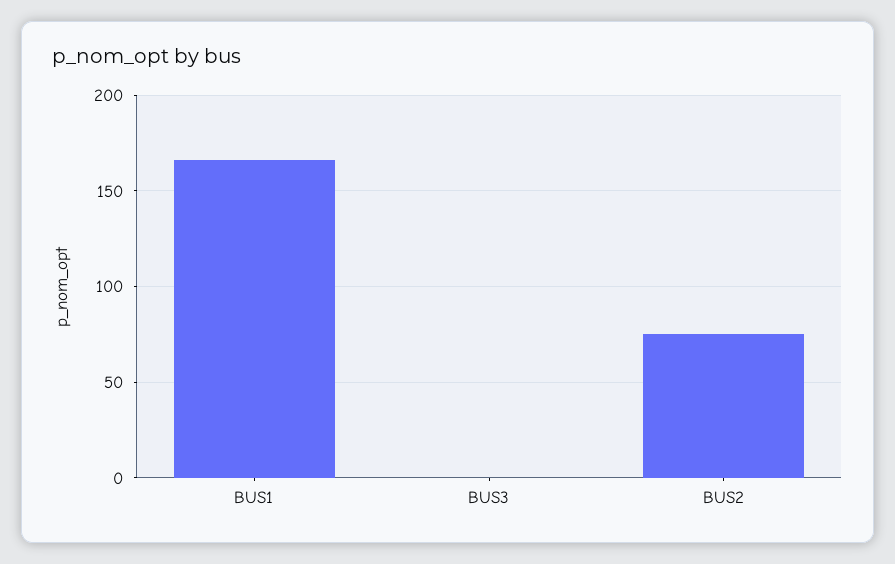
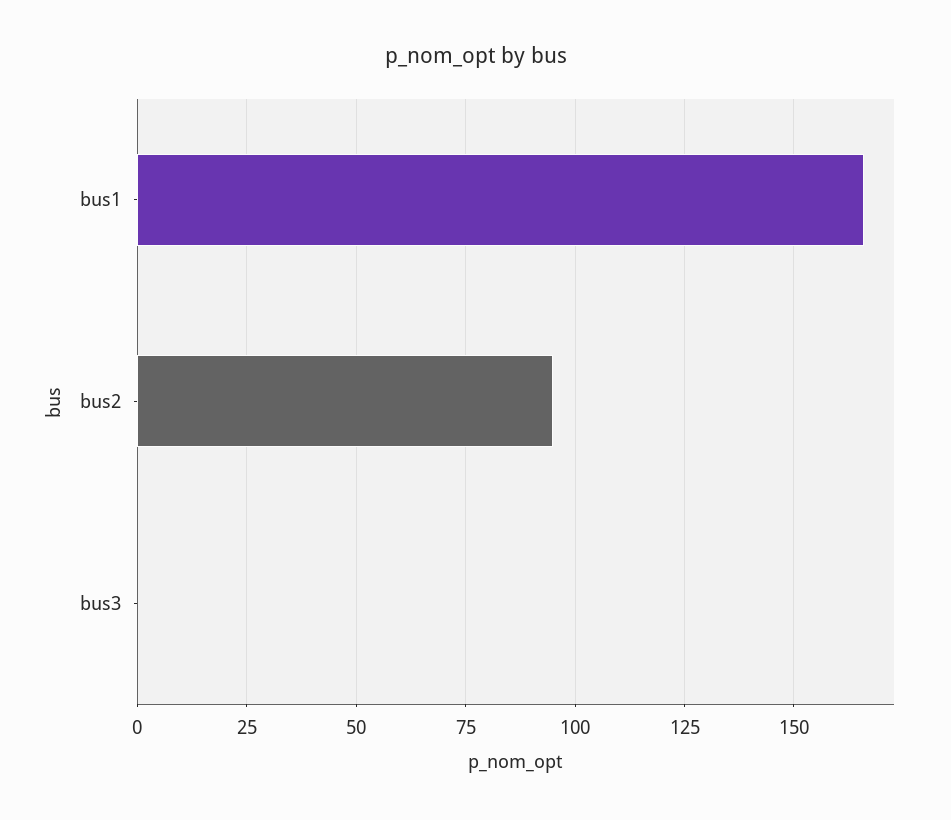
  {
    "BUS1": 165,
    "BUS3": 0,
-   "BUS2": 75
+   "BUS2": 95
  }

